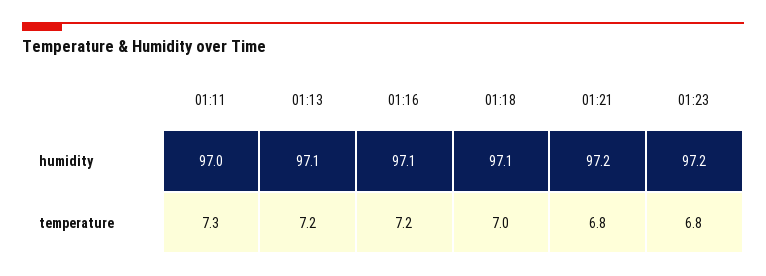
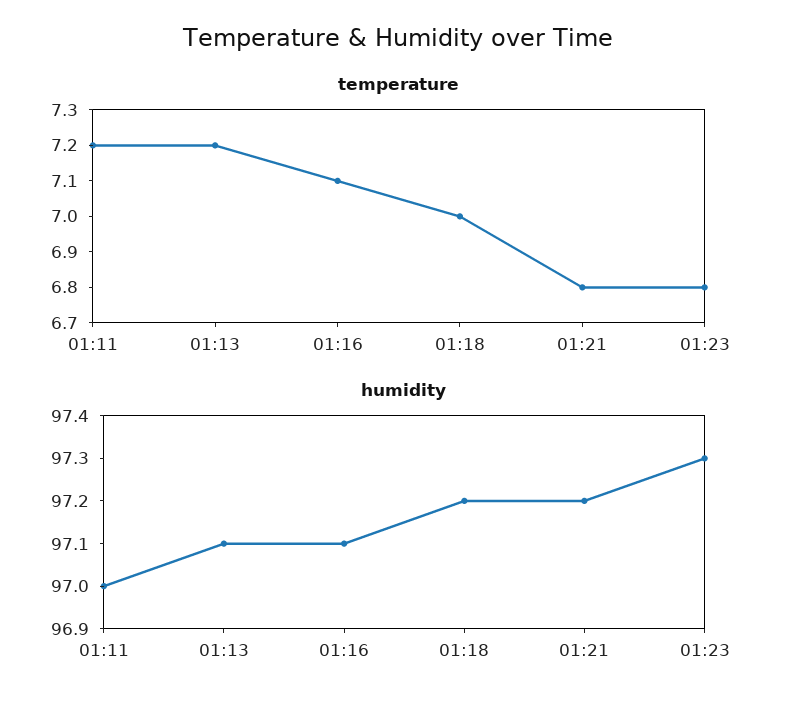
  {
    "humidity": {
      "01:11": 97,
      "01:13": 97.1,
      "01:16": 97.1,
-     "01:18": 97.1,
+     "01:18": 97.2,
      "01:21": 97.2,
-     "01:23": 97.2
+     "01:23": 97.3
    },
    "temperature": {
-     "01:11": 7.3,
+     "01:11": 7.2,
      "01:13": 7.2,
-     "01:16": 7.2,
+     "01:16": 7.1,
      "01:18": 7,
      "01:21": 6.8,
      "01:23": 6.8
    }
  }

